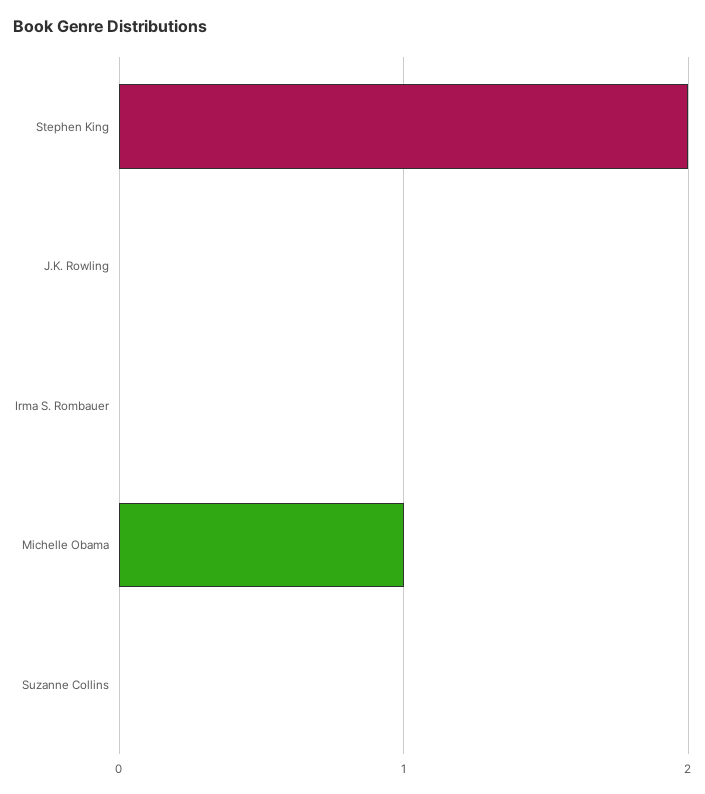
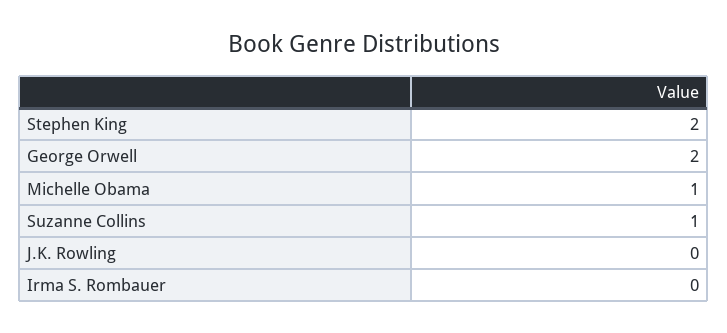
  {
    "Stephen King": 2,
    "J.K. Rowling": 0,
    "Irma S. Rombauer": 0,
    "Michelle Obama": 1,
-   "Suzanne Collins": 0
+   "Suzanne Collins": 1,
+   "George Orwell": 2
  }

